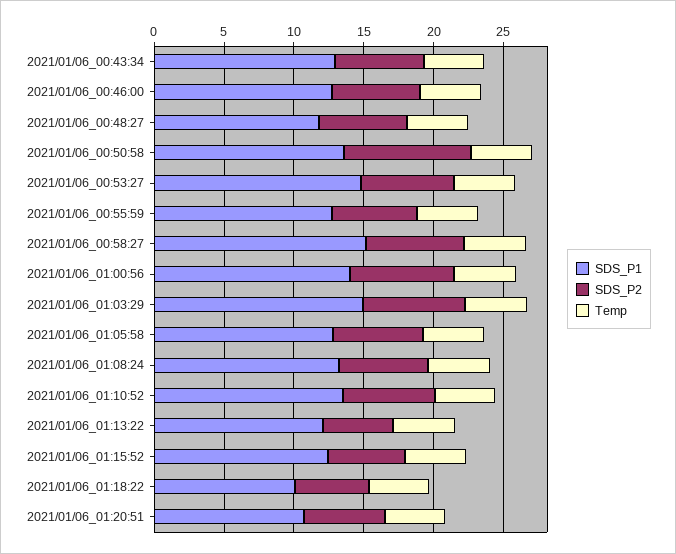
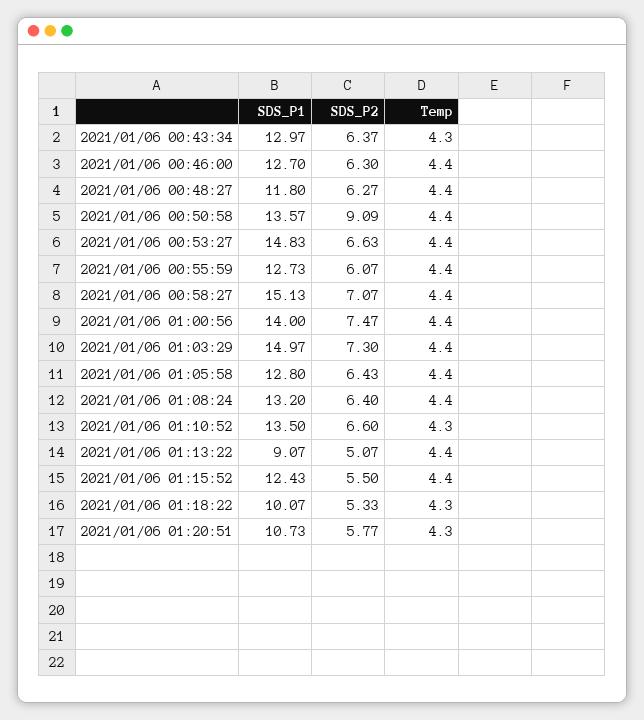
  {
    "SDS_P1": {
      "2021/01/06_00:43:34": 12.97,
      "2021/01/06_00:46:00": 12.7,
      "2021/01/06_00:48:27": 11.8,
      "2021/01/06_00:50:58": 13.57,
      "2021/01/06_00:53:27": 14.83,
      "2021/01/06_00:55:59": 12.73,
      "2021/01/06_00:58:27": 15.13,
      "2021/01/06_01:00:56": 14,
      "2021/01/06_01:03:29": 14.97,
      "2021/01/06_01:05:58": 12.8,
      "2021/01/06_01:08:24": 13.2,
      "2021/01/06_01:10:52": 13.5,
-     "2021/01/06_01:13:22": 12,
+     "2021/01/06_01:13:22": 9.07,
      "2021/01/06_01:15:52": 12.43,
      "2021/01/06_01:18:22": 10.07,
      "2021/01/06_01:20:51": 10.73
    },
    "SDS_P2": {
      "2021/01/06_00:43:34": 6.37,
      "2021/01/06_00:46:00": 6.3,
      "2021/01/06_00:48:27": 6.27,
      "2021/01/06_00:50:58": 9.09,
      "2021/01/06_00:53:27": 6.63,
      "2021/01/06_00:55:59": 6.07,
      "2021/01/06_00:58:27": 7.07,
      "2021/01/06_01:00:56": 7.47,
      "2021/01/06_01:03:29": 7.3,
      "2021/01/06_01:05:58": 6.43,
      "2021/01/06_01:08:24": 6.4,
      "2021/01/06_01:10:52": 6.6,
      "2021/01/06_01:13:22": 5.07,
      "2021/01/06_01:15:52": 5.5,
      "2021/01/06_01:18:22": 5.33,
      "2021/01/06_01:20:51": 5.77
    },
    "Temp": {
      "2021/01/06_00:43:34": 4.3,
      "2021/01/06_00:46:00": 4.4,
      "2021/01/06_00:48:27": 4.4,
      "2021/01/06_00:50:58": 4.4,
      "2021/01/06_00:53:27": 4.4,
      "2021/01/06_00:55:59": 4.4,
      "2021/01/06_00:58:27": 4.4,
      "2021/01/06_01:00:56": 4.4,
      "2021/01/06_01:03:29": 4.4,
      "2021/01/06_01:05:58": 4.4,
      "2021/01/06_01:08:24": 4.4,
      "2021/01/06_01:10:52": 4.3,
      "2021/01/06_01:13:22": 4.4,
      "2021/01/06_01:15:52": 4.4,
      "2021/01/06_01:18:22": 4.3,
      "2021/01/06_01:20:51": 4.3
    }
  }

